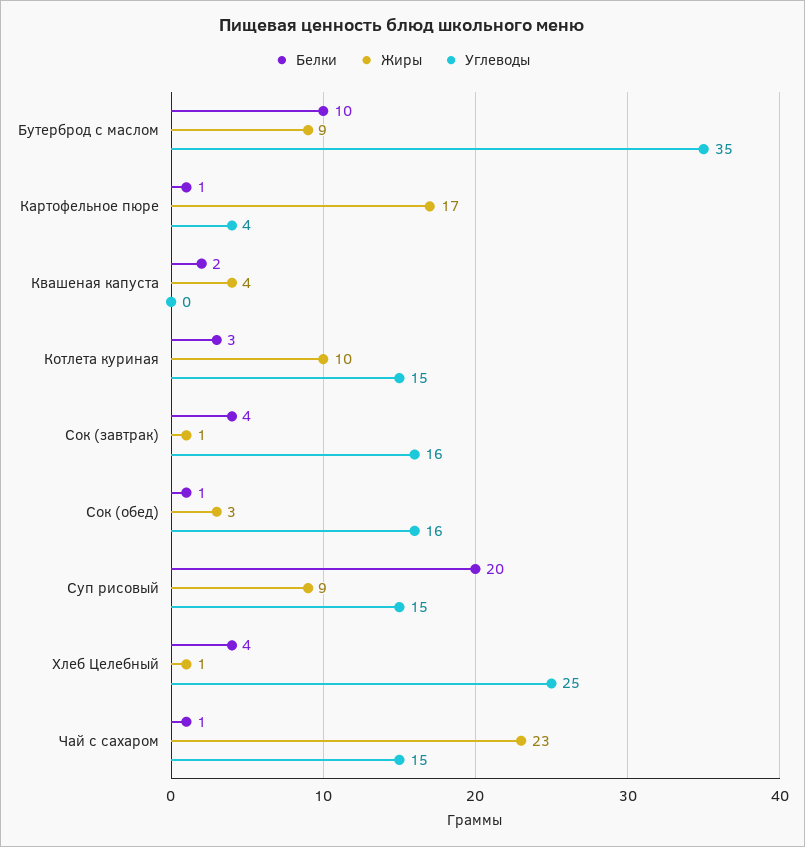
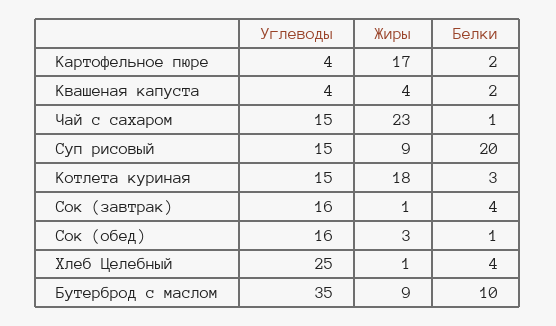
  {
    "Белки": {
      "Бутерброд с маслом": 10,
-     "Картофельное пюре": 1,
+     "Картофельное пюре": 2,
      "Квашеная капуста": 2,
      "Котлета куриная": 3,
      "Сок (завтрак)": 4,
      "Сок (обед)": 1,
      "Суп рисовый": 20,
      "Хлеб Целебный": 4,
      "Чай с сахаром": 1
    },
    "Жиры": {
      "Бутерброд с маслом": 9,
      "Картофельное пюре": 17,
      "Квашеная капуста": 4,
-     "Котлета куриная": 10,
+     "Котлета куриная": 18,
      "Сок (завтрак)": 1,
      "Сок (обед)": 3,
      "Суп рисовый": 9,
      "Хлеб Целебный": 1,
      "Чай с сахаром": 23
    },
    "Углеводы": {
      "Бутерброд с маслом": 35,
      "Картофельное пюре": 4,
-     "Квашеная капуста": 0,
+     "Квашеная капуста": 4,
      "Котлета куриная": 15,
      "Сок (завтрак)": 16,
      "Сок (обед)": 16,
      "Суп рисовый": 15,
      "Хлеб Целебный": 25,
      "Чай с сахаром": 15
    }
  }

